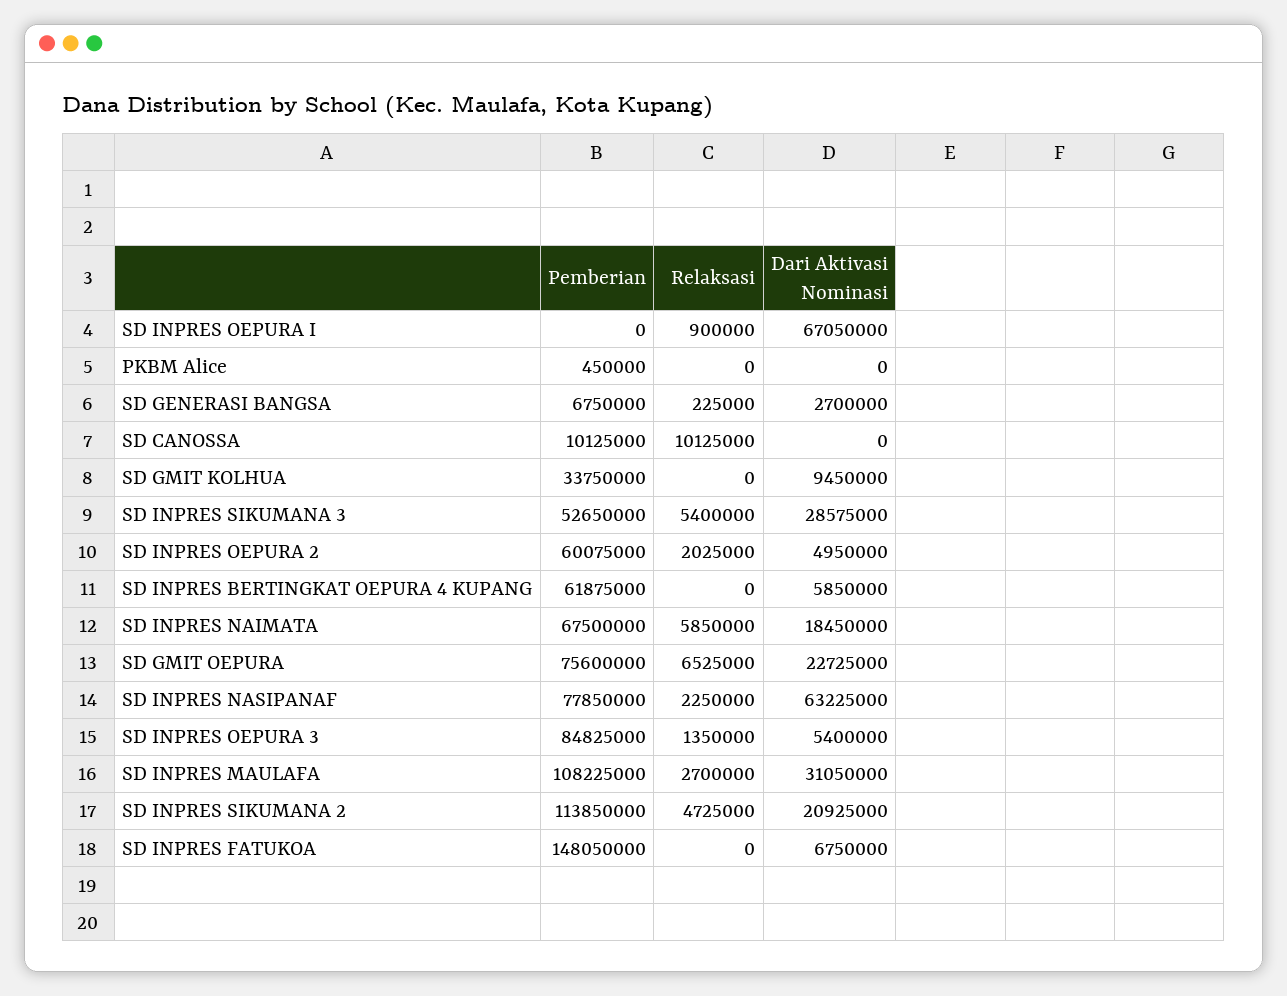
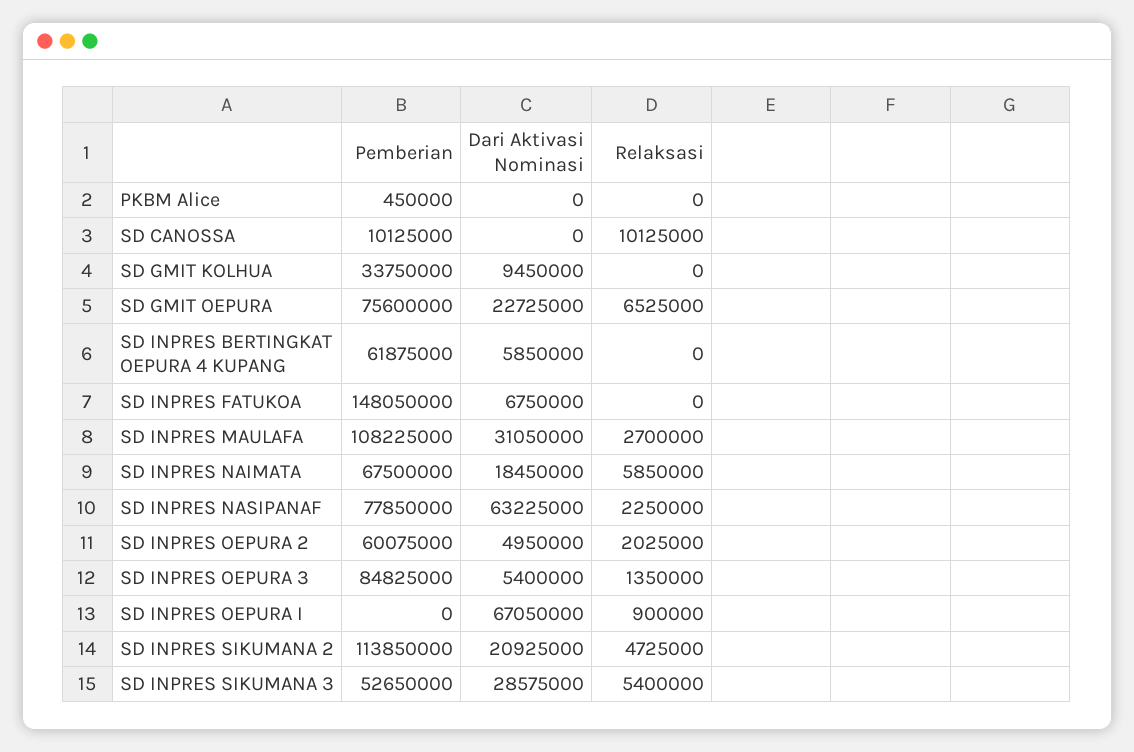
  {
    "Pemberian": {
      "SD INPRES OEPURA I": 0,
      "PKBM Alice": 450000,
-     "SD GENERASI BANGSA": 6750000,
      "SD CANOSSA": 10125000,
      "SD GMIT KOLHUA": 33750000,
      "SD INPRES SIKUMANA 3": 52650000,
      "SD INPRES OEPURA 2": 60075000,
      "SD INPRES BERTINGKAT OEPURA 4 KUPANG": 61875000,
      "SD INPRES NAIMATA": 67500000,
      "SD GMIT OEPURA": 75600000,
      "SD INPRES NASIPANAF": 77850000,
      "SD INPRES OEPURA 3": 84825000,
      "SD INPRES MAULAFA": 108225000,
      "SD INPRES SIKUMANA 2": 113850000,
      "SD INPRES FATUKOA": 148050000
    },
    "Relaksasi": {
      "SD INPRES OEPURA I": 900000,
      "PKBM Alice": 0,
-     "SD GENERASI BANGSA": 225000,
      "SD CANOSSA": 10125000,
      "SD GMIT KOLHUA": 0,
      "SD INPRES SIKUMANA 3": 5400000,
      "SD INPRES OEPURA 2": 2025000,
      "SD INPRES BERTINGKAT OEPURA 4 KUPANG": 0,
      "SD INPRES NAIMATA": 5850000,
      "SD GMIT OEPURA": 6525000,
      "SD INPRES NASIPANAF": 2250000,
      "SD INPRES OEPURA 3": 1350000,
      "SD INPRES MAULAFA": 2700000,
      "SD INPRES SIKUMANA 2": 4725000,
      "SD INPRES FATUKOA": 0
    },
    "Dari Aktivasi Nominasi": {
      "SD INPRES OEPURA I": 67050000,
      "PKBM Alice": 0,
-     "SD GENERASI BANGSA": 2700000,
      "SD CANOSSA": 0,
      "SD GMIT KOLHUA": 9450000,
      "SD INPRES SIKUMANA 3": 28575000,
      "SD INPRES OEPURA 2": 4950000,
      "SD INPRES BERTINGKAT OEPURA 4 KUPANG": 5850000,
      "SD INPRES NAIMATA": 18450000,
      "SD GMIT OEPURA": 22725000,
      "SD INPRES NASIPANAF": 63225000,
      "SD INPRES OEPURA 3": 5400000,
      "SD INPRES MAULAFA": 31050000,
      "SD INPRES SIKUMANA 2": 20925000,
      "SD INPRES FATUKOA": 6750000
    }
  }

